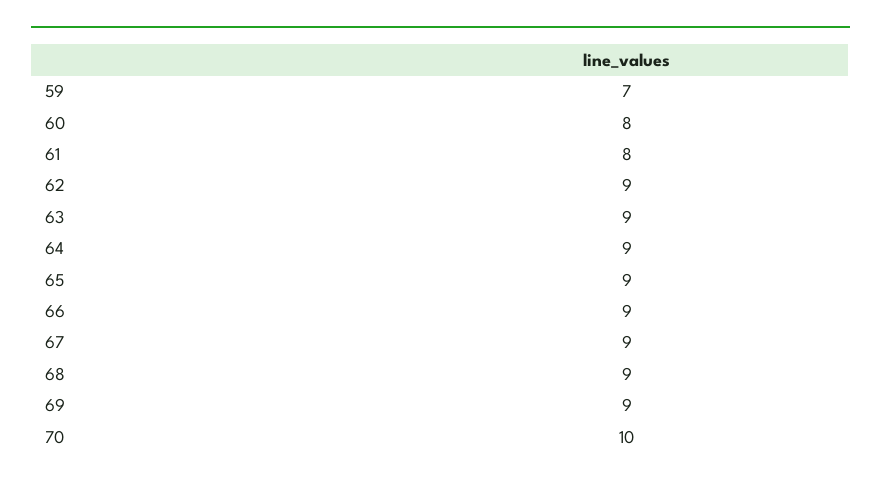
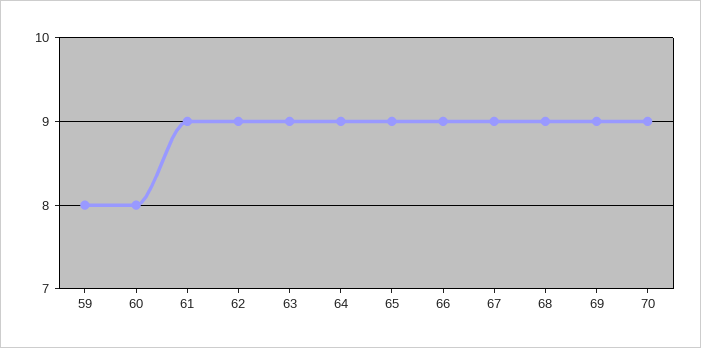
  {
-   "59": 7,
+   "59": 8,
    "60": 8,
-   "61": 8,
+   "61": 9,
    "62": 9,
    "63": 9,
    "64": 9,
    "65": 9,
    "66": 9,
    "67": 9,
    "68": 9,
    "69": 9,
-   "70": 10
+   "70": 9
  }

